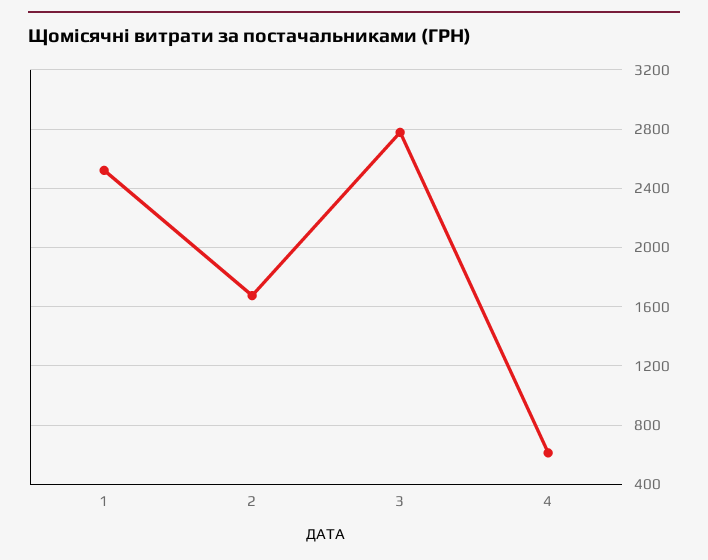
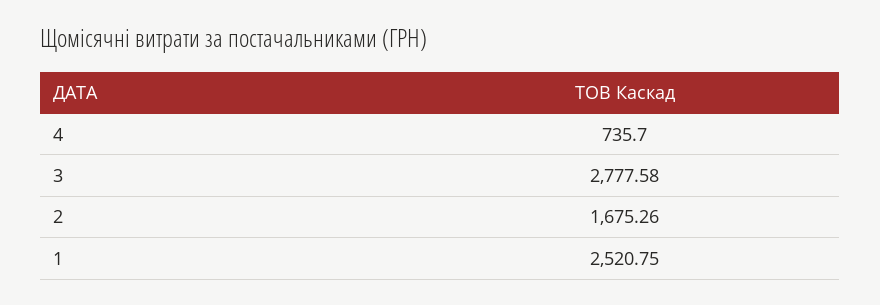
  {
    "1": 2520.75,
    "2": 1675.26,
    "3": 2777.58,
-   "4": 600
+   "4": 735.7
  }

